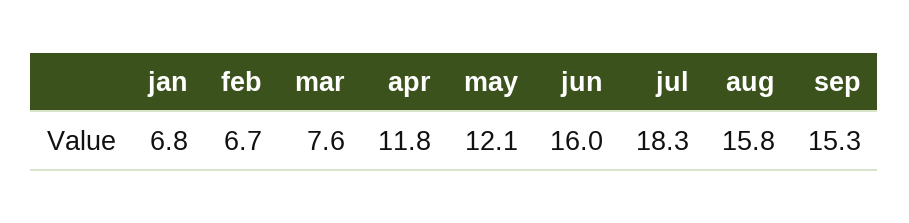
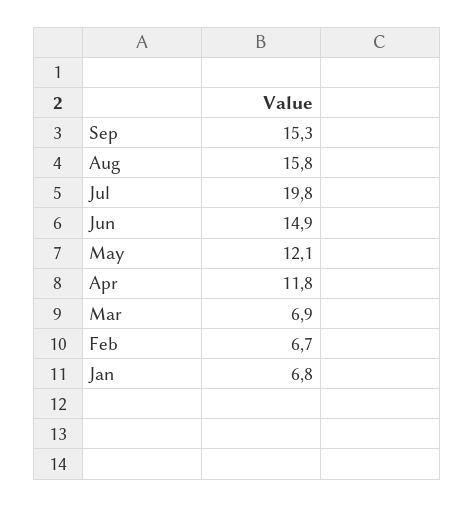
  {
    "jan": 6.8,
    "feb": 6.7,
-   "mar": 7.6,
+   "mar": 6.9,
    "apr": 11.8,
    "may": 12.1,
-   "jun": 16,
+   "jun": 14.9,
-   "jul": 18.3,
+   "jul": 19.8,
    "aug": 15.8,
    "sep": 15.3
  }

